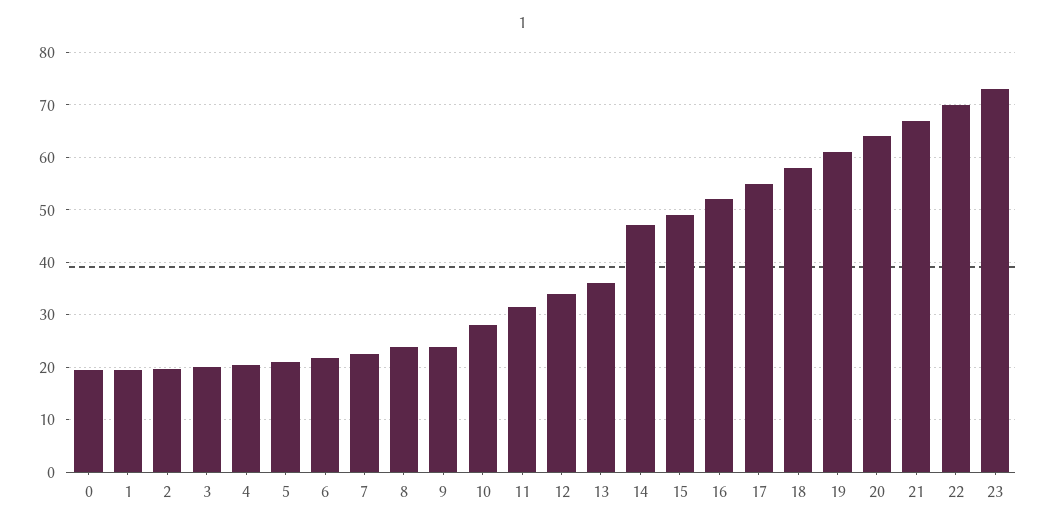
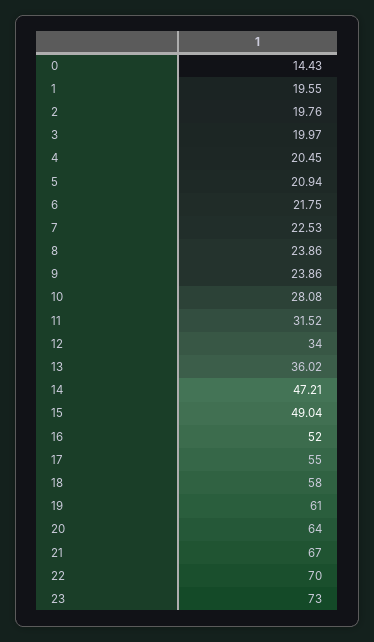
  {
-   "0": 20,
+   "0": 14.43,
    "1": 19.55,
    "2": 19.76,
    "3": 19.97,
    "4": 20.45,
    "5": 20.94,
    "6": 21.75,
    "7": 22.53,
    "8": 23.86,
    "9": 23.86,
    "10": 28.08,
    "11": 31.52,
    "12": 34,
    "13": 36.02,
    "14": 47.21,
    "15": 49.04,
    "16": 52,
    "17": 55,
    "18": 58,
    "19": 61,
    "20": 64,
    "21": 67,
    "22": 70,
    "23": 73
  }

